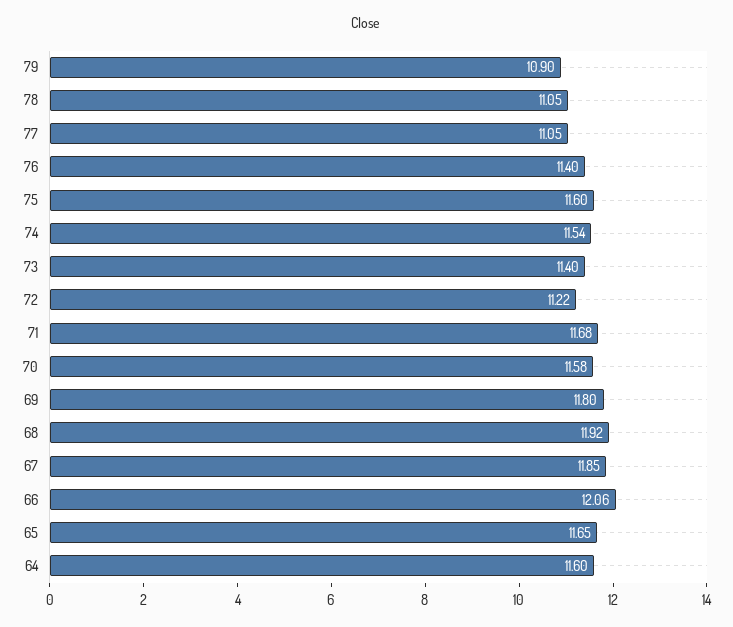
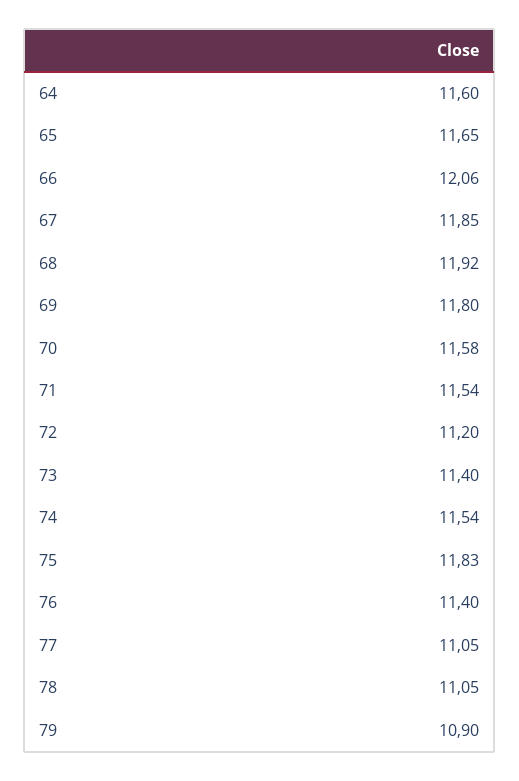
  {
    "79": 10.9,
    "78": 11.05,
    "77": 11.05,
    "76": 11.4,
-   "75": 11.6,
+   "75": 11.83,
    "74": 11.54,
    "73": 11.4,
-   "72": 11.22,
+   "72": 11.2,
-   "71": 11.68,
+   "71": 11.54,
    "70": 11.58,
    "69": 11.8,
    "68": 11.92,
    "67": 11.85,
    "66": 12.06,
    "65": 11.65,
    "64": 11.6
  }

